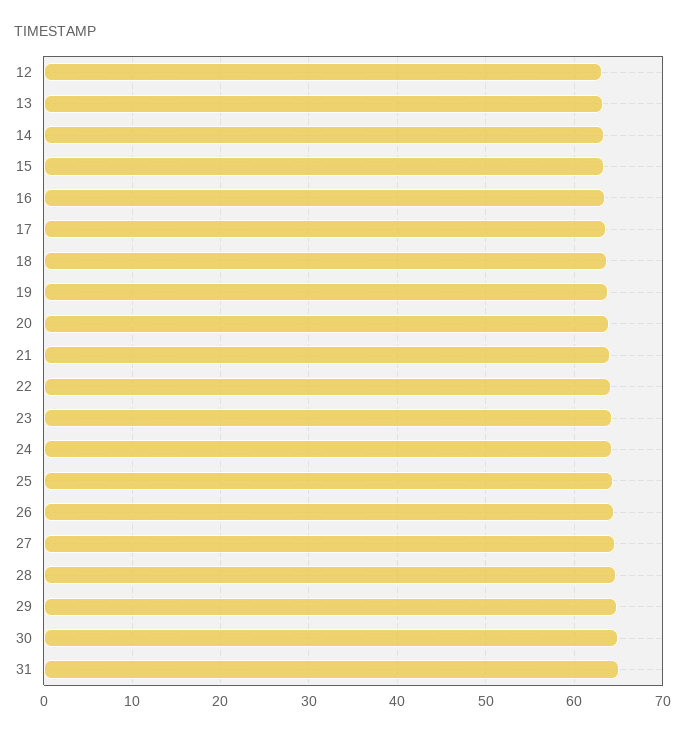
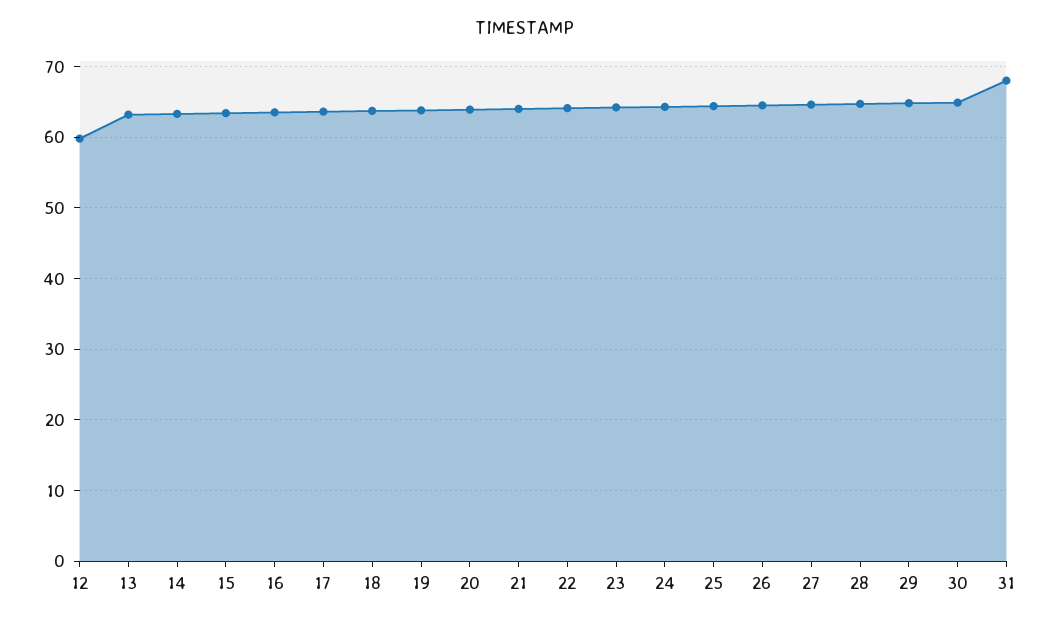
  {
-   "12": 63,
+   "12": 60,
    "13": 63,
    "14": 63,
    "15": 63,
    "16": 64,
    "17": 64,
    "18": 64,
    "19": 64,
    "20": 64,
    "21": 64,
    "22": 64,
    "23": 64,
    "24": 64,
    "25": 64,
    "26": 65,
    "27": 65,
    "28": 65,
    "29": 65,
    "30": 65,
-   "31": 65
+   "31": 68
  }

